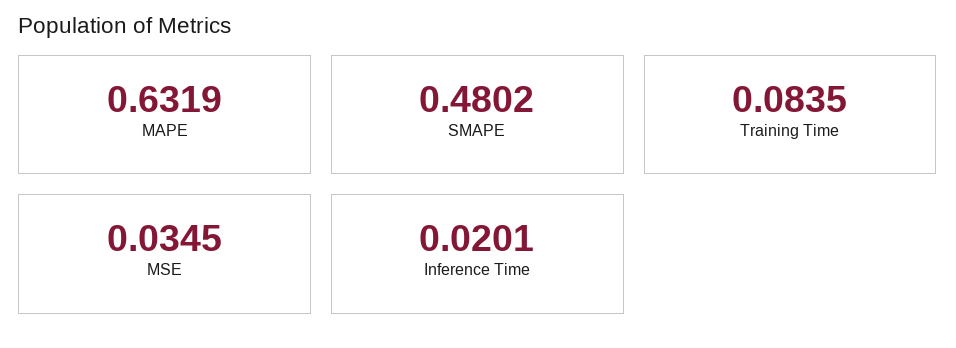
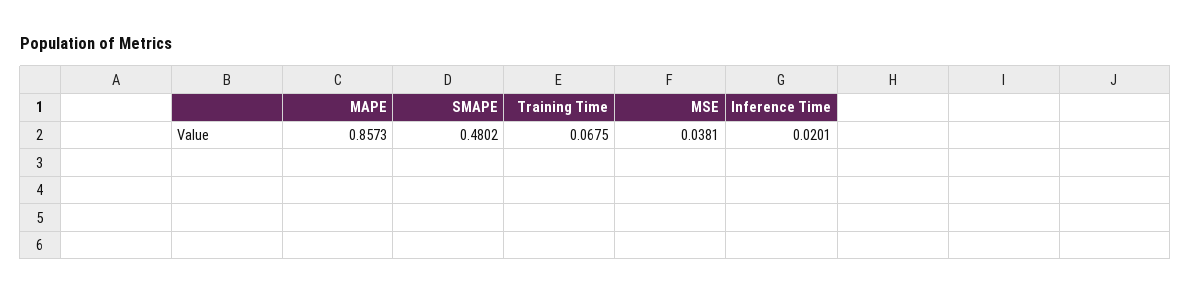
  {
-   "MAPE": 0.6319,
+   "MAPE": 0.8573,
    "SMAPE": 0.4802,
-   "Training Time": 0.0835,
+   "Training Time": 0.0675,
-   "MSE": 0.0345,
+   "MSE": 0.0381,
    "Inference Time": 0.0201
  }

